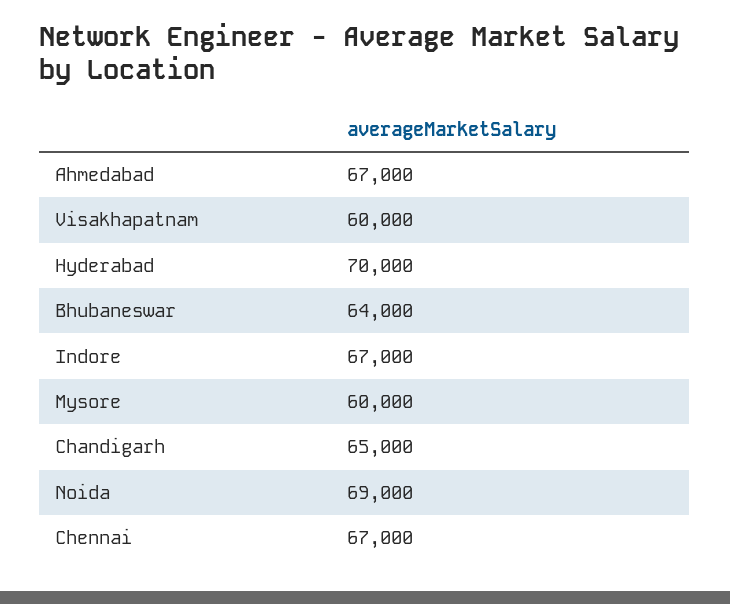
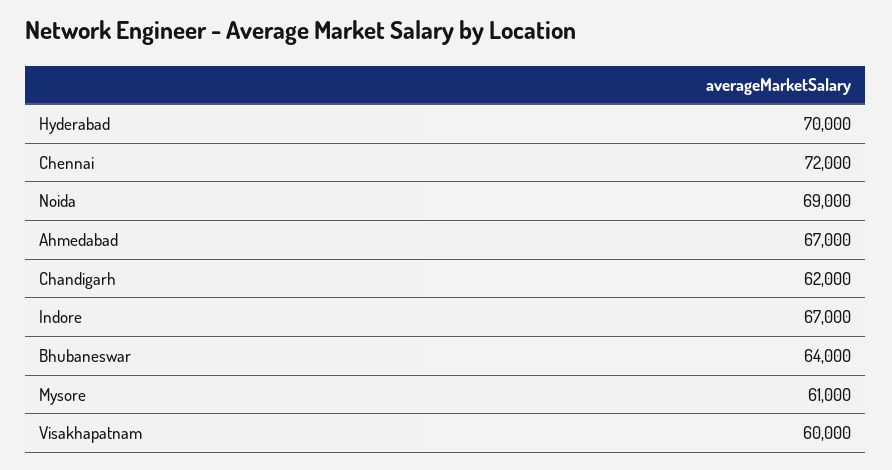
  {
    "Ahmedabad": 67000,
    "Visakhapatnam": 60000,
    "Hyderabad": 70000,
    "Bhubaneswar": 64000,
    "Indore": 67000,
-   "Mysore": 60000,
+   "Mysore": 61000,
-   "Chandigarh": 65000,
+   "Chandigarh": 62000,
    "Noida": 69000,
-   "Chennai": 67000
+   "Chennai": 72000
  }

